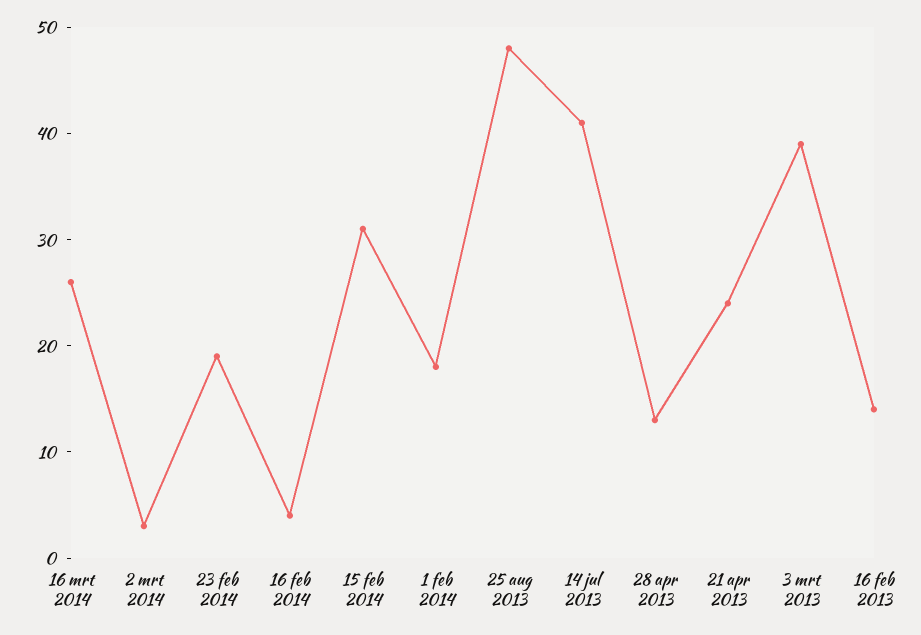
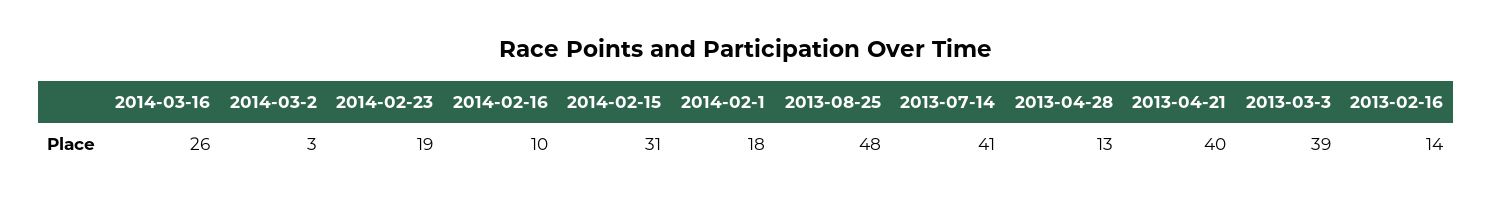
  {
    "16 mrt 2014": 26,
    "2 mrt 2014": 3,
    "23 feb 2014": 19,
-   "16 feb 2014": 4,
+   "16 feb 2014": 10,
    "15 feb 2014": 31,
    "1 feb 2014": 18,
    "25 aug 2013": 48,
    "14 jul 2013": 41,
    "28 apr 2013": 13,
-   "21 apr 2013": 24,
+   "21 apr 2013": 40,
    "3 mrt 2013": 39,
    "16 feb 2013": 14
  }

